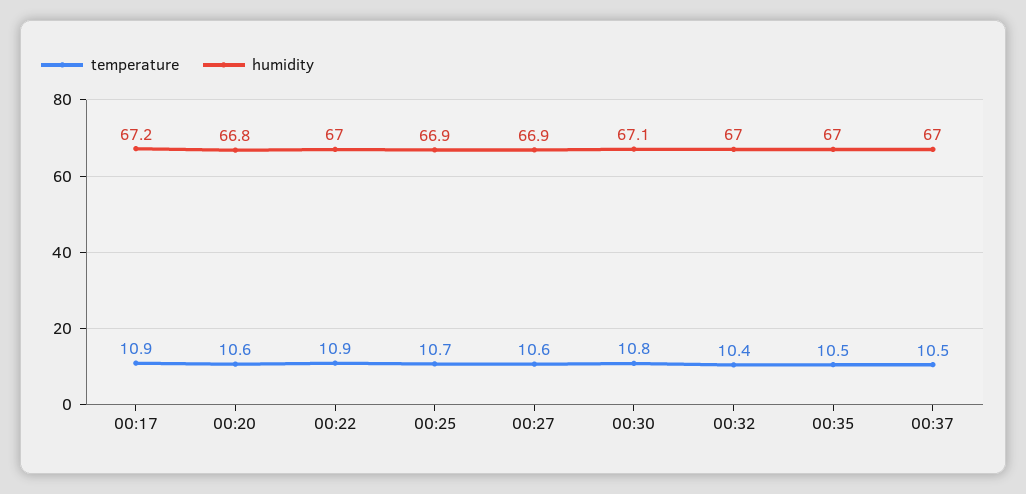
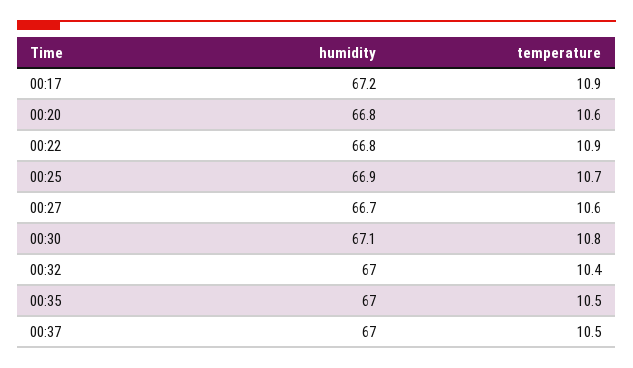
  {
    "temperature": {
      "00:17": 10.9,
      "00:20": 10.6,
      "00:22": 10.9,
      "00:25": 10.7,
      "00:27": 10.6,
      "00:30": 10.8,
      "00:32": 10.4,
      "00:35": 10.5,
      "00:37": 10.5
    },
    "humidity": {
      "00:17": 67.2,
      "00:20": 66.8,
-     "00:22": 67,
+     "00:22": 66.8,
      "00:25": 66.9,
-     "00:27": 66.9,
+     "00:27": 66.7,
      "00:30": 67.1,
      "00:32": 67,
      "00:35": 67,
      "00:37": 67
    }
  }

